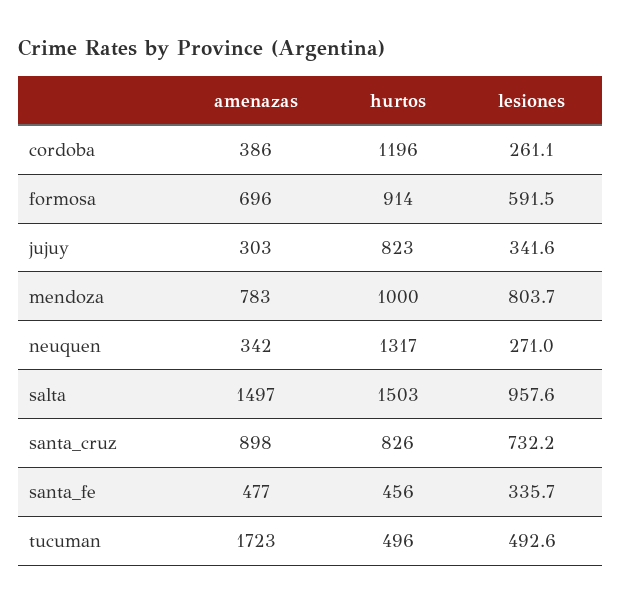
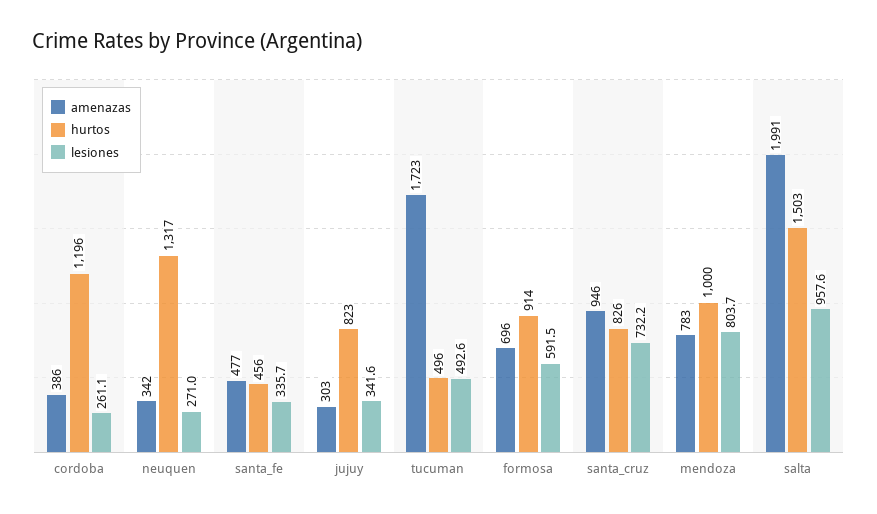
  {
    "amenazas": {
      "cordoba": 386,
      "formosa": 696,
      "jujuy": 303,
      "mendoza": 783,
      "neuquen": 342,
-     "salta": 1497,
+     "salta": 1991,
-     "santa_cruz": 898,
+     "santa_cruz": 946,
      "santa_fe": 477,
      "tucuman": 1723
    },
    "hurtos": {
      "cordoba": 1196,
      "formosa": 914,
      "jujuy": 823,
      "mendoza": 1000,
      "neuquen": 1317,
      "salta": 1503,
      "santa_cruz": 826,
      "santa_fe": 456,
      "tucuman": 496
    },
    "lesiones": {
      "cordoba": 261.1,
      "formosa": 591.5,
      "jujuy": 341.6,
      "mendoza": 803.7,
      "neuquen": 271,
      "salta": 957.6,
      "santa_cruz": 732.2,
      "santa_fe": 335.7,
      "tucuman": 492.6
    }
  }

